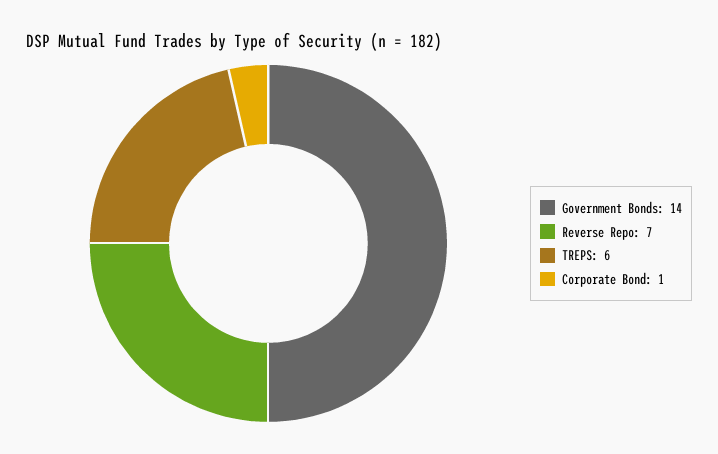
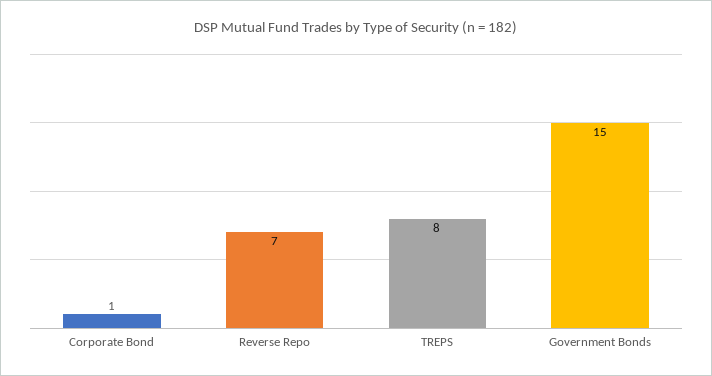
  {
-   "Government Bonds": 14,
+   "Government Bonds": 15,
    "Reverse Repo": 7,
-   "TREPS": 6,
+   "TREPS": 8,
    "Corporate Bond": 1
  }

